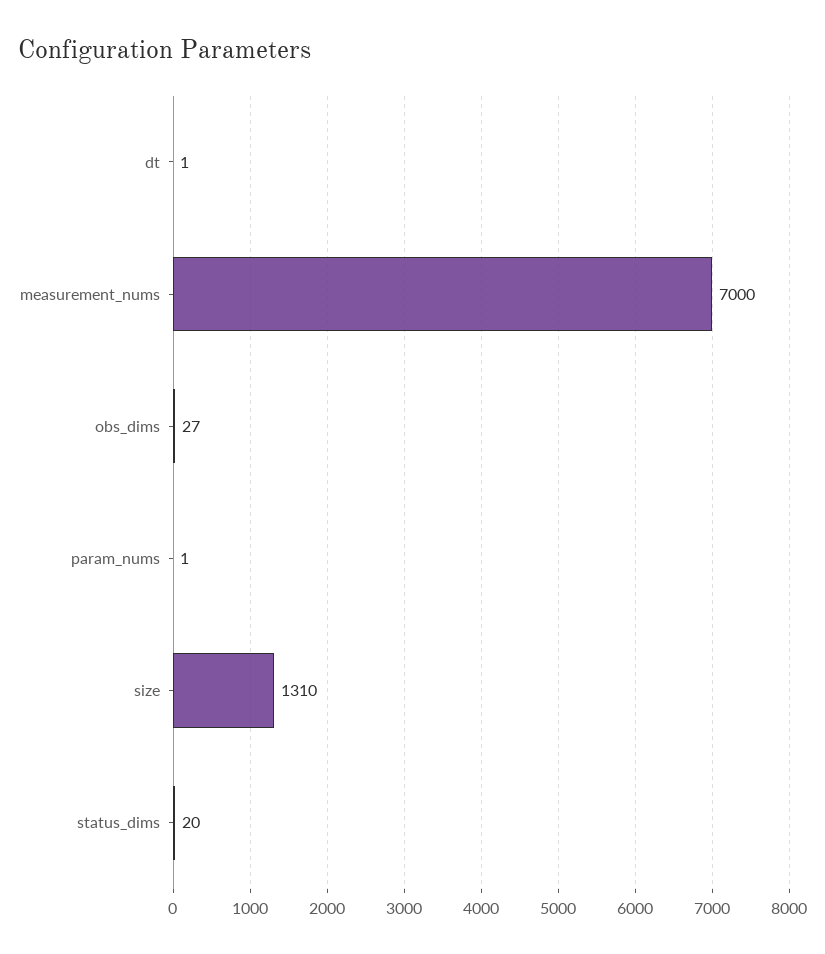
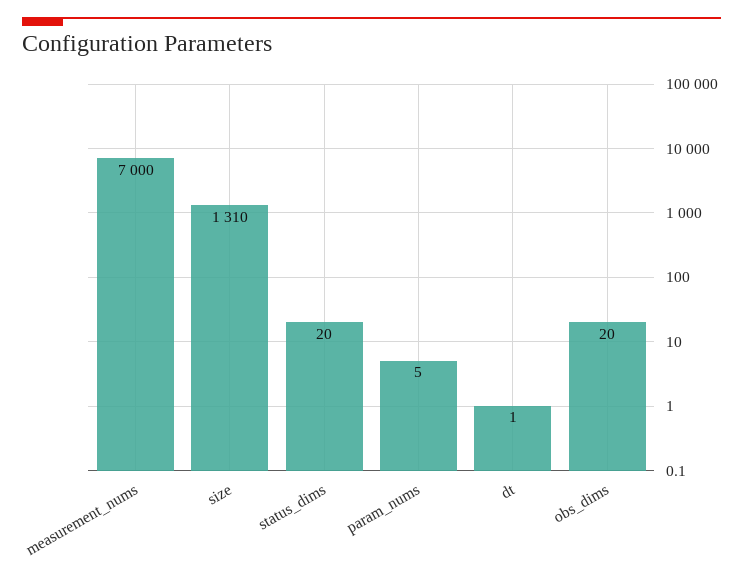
  {
    "dt": 1,
    "measurement_nums": 7000,
-   "obs_dims": 27,
+   "obs_dims": 20,
-   "param_nums": 1,
+   "param_nums": 5,
    "size": 1310,
    "status_dims": 20
  }

